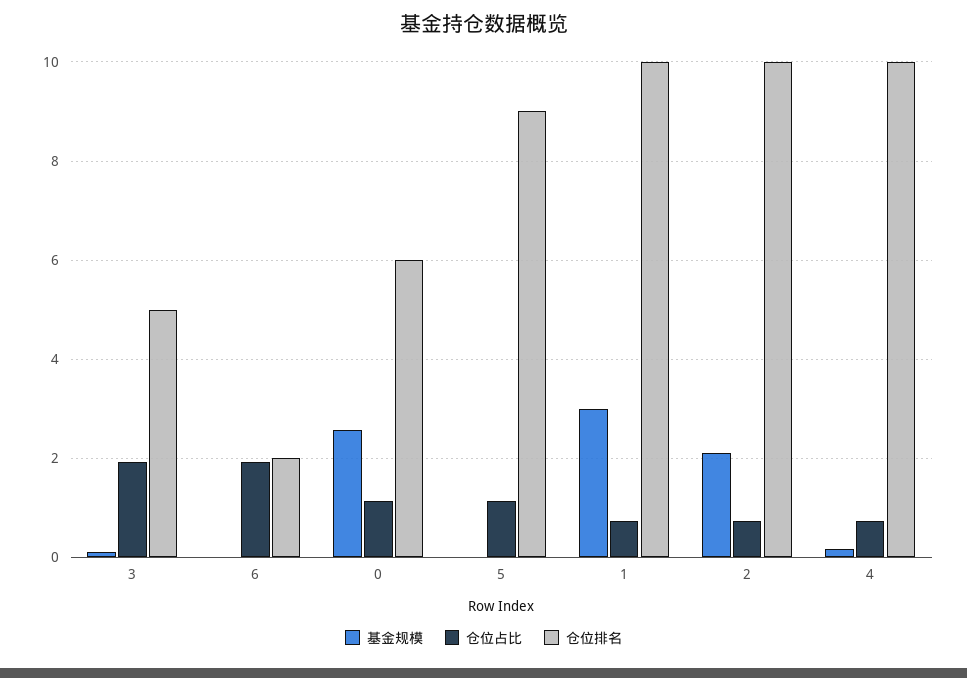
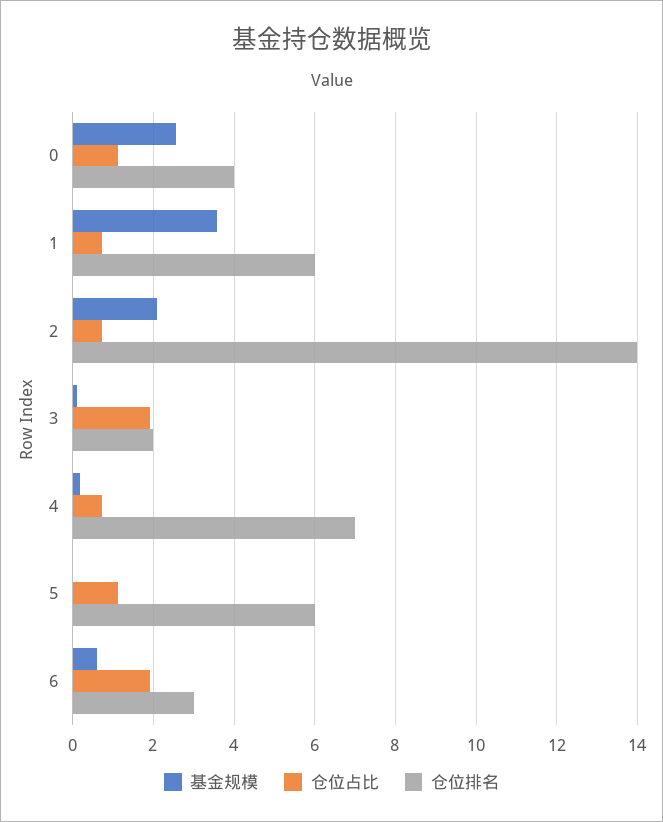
  {
    "基金规模": {
      "3": 0.2,
-     "6": 0,
+     "6": 0.6,
      "0": 2.6,
      "5": 0,
-     "1": 3,
+     "1": 3.6,
      "2": 2.2,
      "4": 0.2
    },
    "仓位占比": {
      "3": 2,
      "6": 2,
      "0": 1.2,
      "5": 1.2,
      "1": 0.8,
      "2": 0.8,
      "4": 0.8
    },
    "仓位排名": {
-     "3": 5,
+     "3": 2,
-     "6": 2,
+     "6": 3,
-     "0": 6,
+     "0": 4,
-     "5": 9,
+     "5": 6,
-     "1": 10,
+     "1": 6,
-     "2": 10,
+     "2": 14,
-     "4": 10
+     "4": 7
    }
  }

